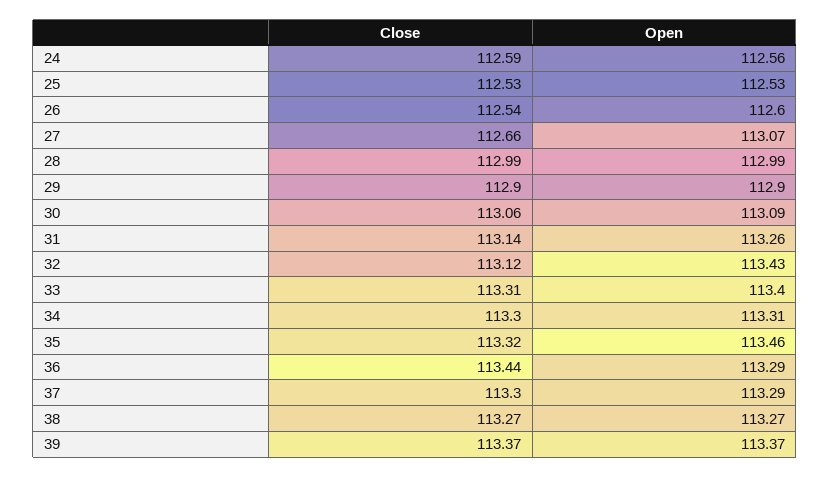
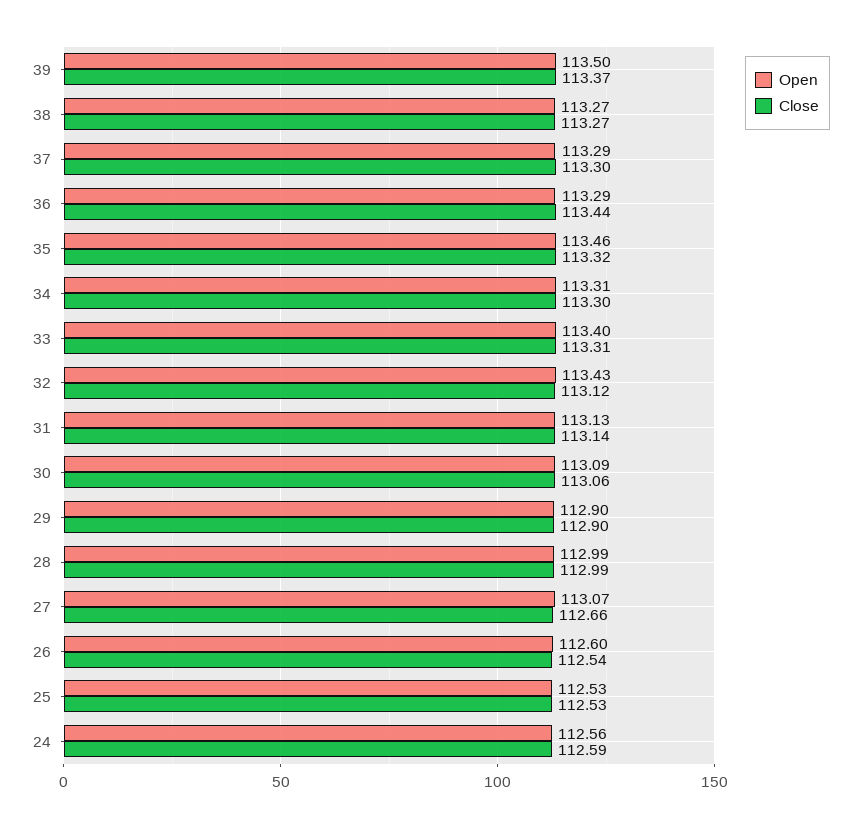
  {
    "Close": {
      "24": 112.59,
      "25": 112.53,
      "26": 112.54,
      "27": 112.66,
      "28": 112.99,
      "29": 112.9,
      "30": 113.06,
      "31": 113.14,
      "32": 113.12,
      "33": 113.31,
      "34": 113.3,
      "35": 113.32,
      "36": 113.44,
      "37": 113.3,
      "38": 113.27,
      "39": 113.37
    },
    "Open": {
      "24": 112.56,
      "25": 112.53,
      "26": 112.6,
      "27": 113.07,
      "28": 112.99,
      "29": 112.9,
      "30": 113.09,
-     "31": 113.26,
+     "31": 113.13,
      "32": 113.43,
      "33": 113.4,
      "34": 113.31,
      "35": 113.46,
      "36": 113.29,
      "37": 113.29,
      "38": 113.27,
-     "39": 113.37
+     "39": 113.5
    }
  }

